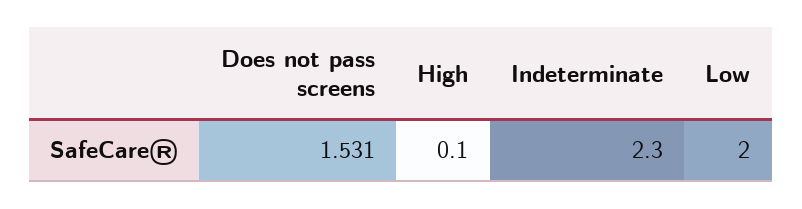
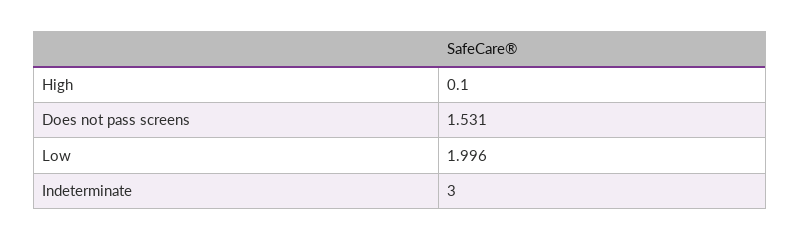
  {
    "Does not pass screens": 1.531,
    "High": 0.1,
-   "Indeterminate": 2.3,
+   "Indeterminate": 3,
-   "Low": 2
+   "Low": 1.996
  }

